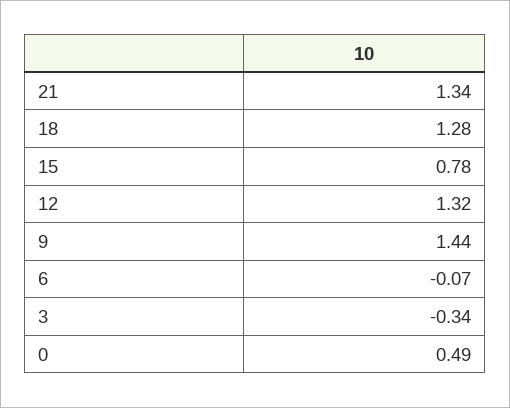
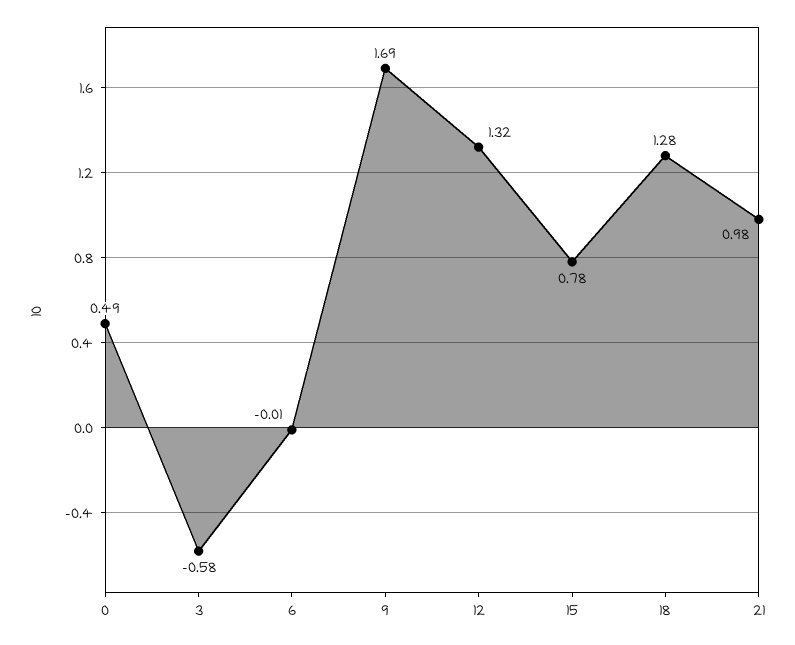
  {
-   "21": 1.34,
+   "21": 0.98,
    "18": 1.28,
    "15": 0.78,
    "12": 1.32,
-   "9": 1.44,
+   "9": 1.69,
-   "6": -0.07,
+   "6": -0.01,
-   "3": -0.34,
+   "3": -0.58,
    "0": 0.49
  }

